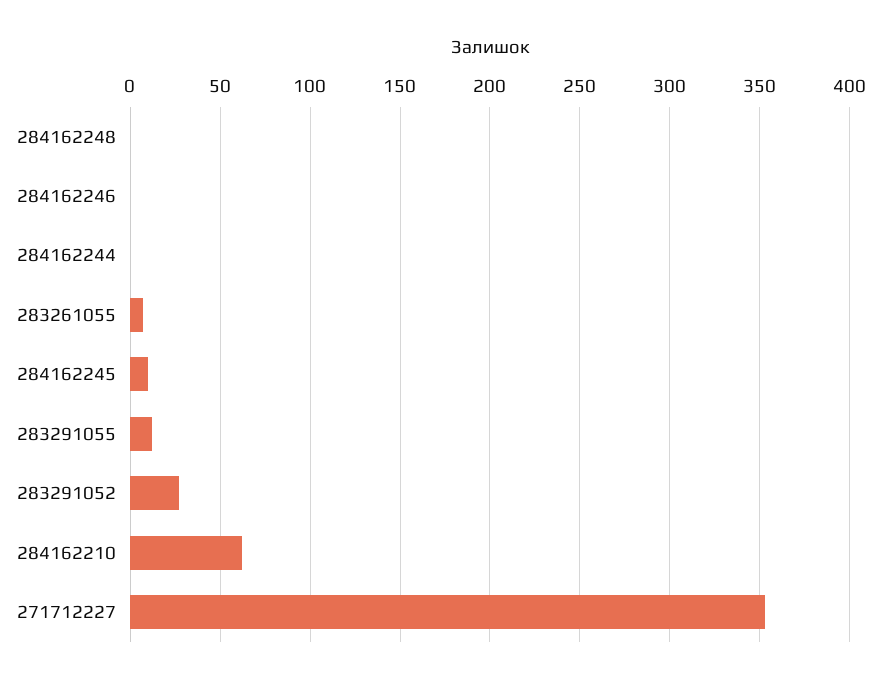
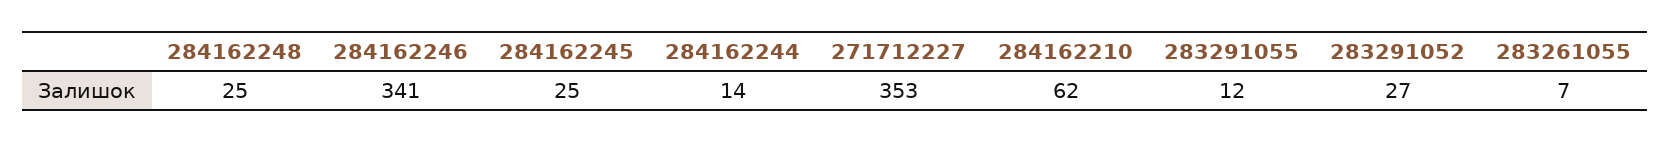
  {
-   "284162248": 0,
+   "284162248": 25,
-   "284162246": 0,
+   "284162246": 341,
-   "284162244": 0,
+   "284162244": 14,
    "283261055": 7,
-   "284162245": 10,
+   "284162245": 25,
    "283291055": 12,
    "283291052": 27,
    "284162210": 62,
    "271712227": 353
  }

